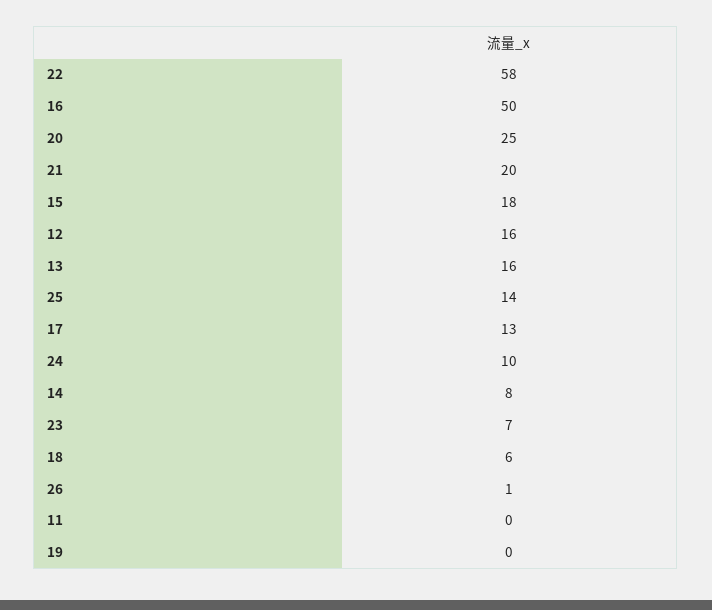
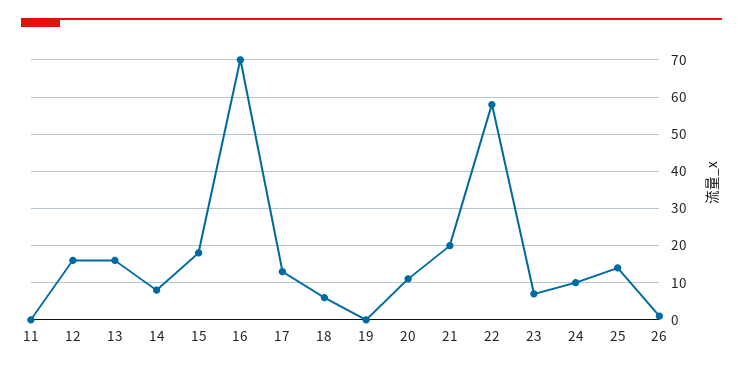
  {
    "22": 58,
-   "16": 50,
+   "16": 70,
-   "20": 25,
+   "20": 10,
    "21": 20,
    "15": 18,
    "12": 16,
    "13": 16,
    "25": 14,
    "17": 13,
    "24": 10,
    "14": 8,
    "23": 7,
    "18": 6,
    "26": 1,
    "11": 0,
    "19": 0
  }

